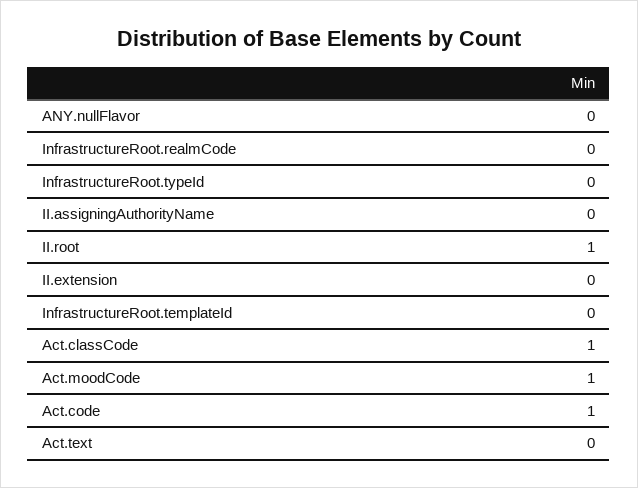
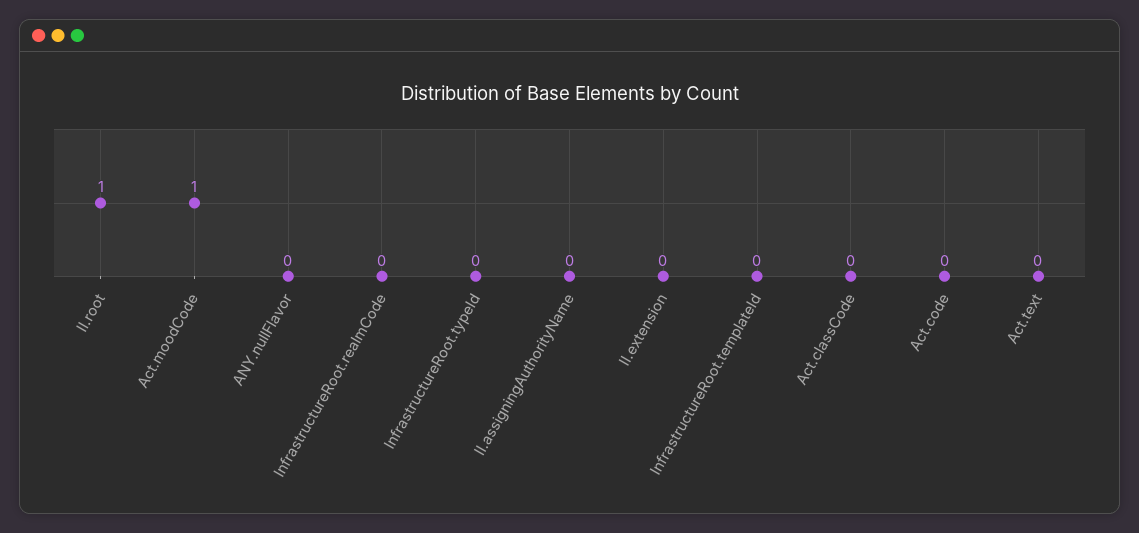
  {
    "ANY.nullFlavor": 0,
    "InfrastructureRoot.realmCode": 0,
    "InfrastructureRoot.typeId": 0,
    "II.assigningAuthorityName": 0,
    "II.root": 1,
    "II.extension": 0,
    "InfrastructureRoot.templateId": 0,
-   "Act.classCode": 1,
+   "Act.classCode": 0,
    "Act.moodCode": 1,
-   "Act.code": 1,
+   "Act.code": 0,
    "Act.text": 0
  }

